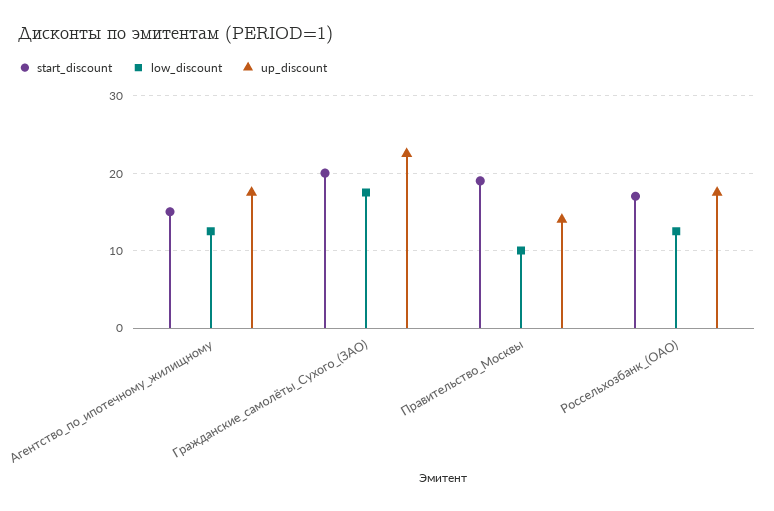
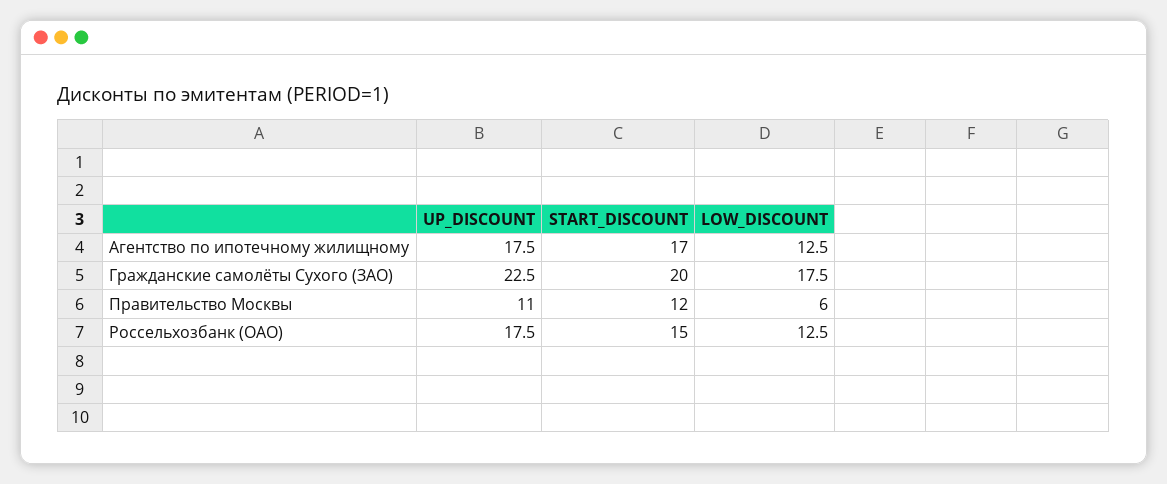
  {
    "start_discount": {
-     "Агентство_по_ипотечному_жилищному": 15,
+     "Агентство_по_ипотечному_жилищному": 17,
      "Гражданские_самолёты_Сухого_(ЗАО)": 20,
-     "Правительство_Москвы": 19,
+     "Правительство_Москвы": 12,
-     "Россельхозбанк_(ОАО)": 17
+     "Россельхозбанк_(ОАО)": 15
    },
    "low_discount": {
      "Агентство_по_ипотечному_жилищному": 12.5,
      "Гражданские_самолёты_Сухого_(ЗАО)": 17.5,
-     "Правительство_Москвы": 10,
+     "Правительство_Москвы": 6,
      "Россельхозбанк_(ОАО)": 12.5
    },
    "up_discount": {
      "Агентство_по_ипотечному_жилищному": 17.5,
      "Гражданские_самолёты_Сухого_(ЗАО)": 22.5,
-     "Правительство_Москвы": 14,
+     "Правительство_Москвы": 11,
      "Россельхозбанк_(ОАО)": 17.5
    }
  }

